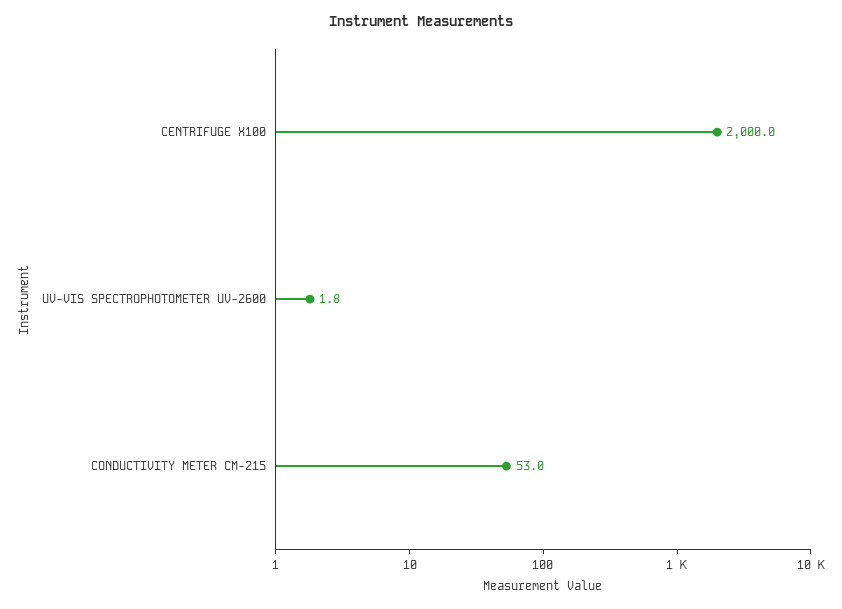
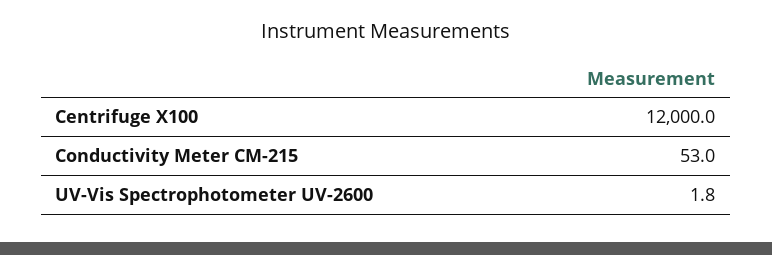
  {
-   "CENTRIFUGE X100": 2000,
+   "CENTRIFUGE X100": 12000,
    "UV-VIS SPECTROPHOTOMETER UV-2600": 1.8,
    "CONDUCTIVITY METER CM-215": 53
  }

